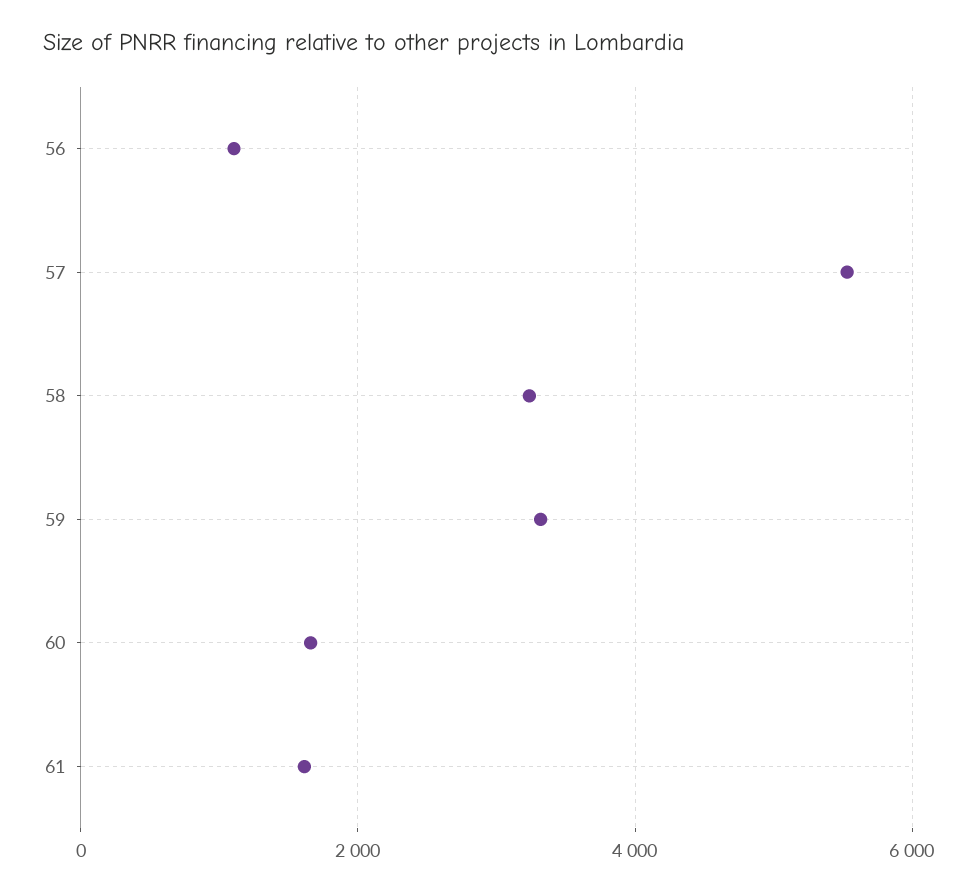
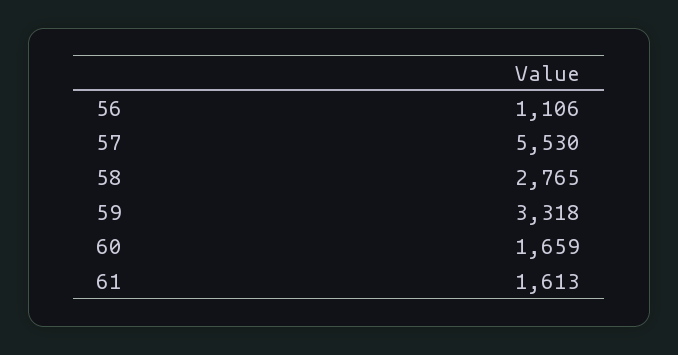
  {
    "56": 1106,
    "57": 5530,
-   "58": 3200,
+   "58": 2765,
    "59": 3318,
    "60": 1659,
    "61": 1613
  }

